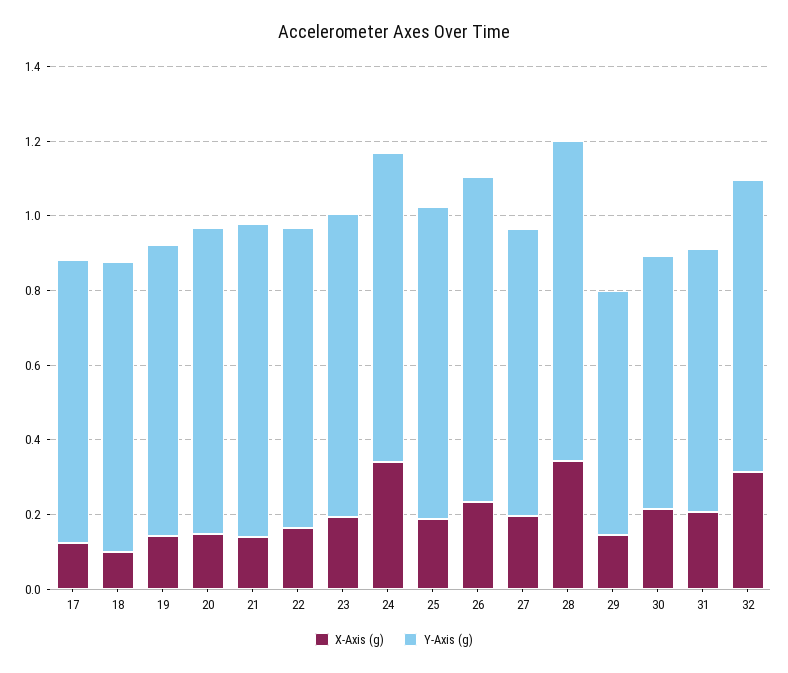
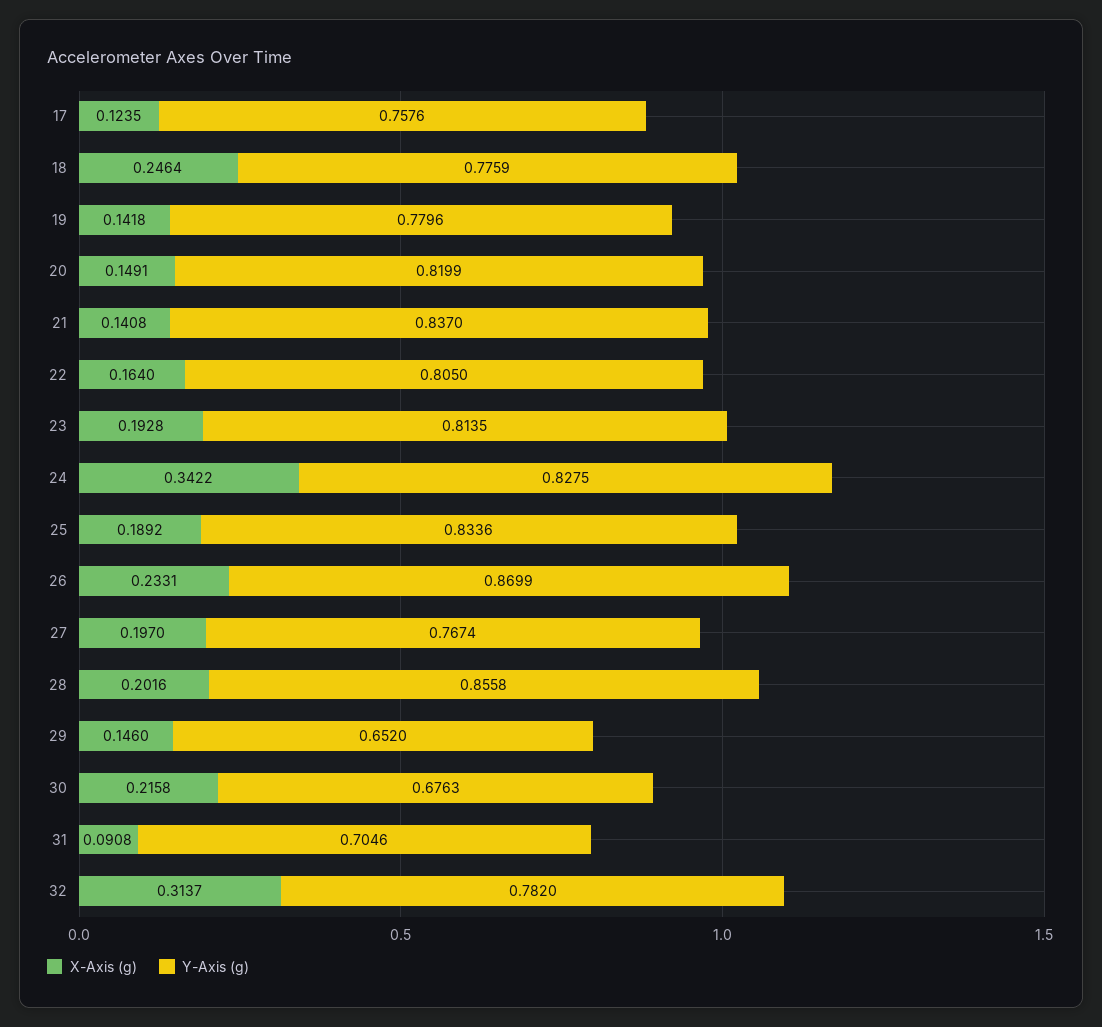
  {
    "X-Axis (g)": {
      "17": 0.1235,
-     "18": 0.1,
+     "18": 0.2464,
      "19": 0.1418,
      "20": 0.1491,
      "21": 0.1408,
      "22": 0.164,
      "23": 0.1928,
      "24": 0.3422,
      "25": 0.1892,
      "26": 0.2331,
      "27": 0.197,
-     "28": 0.35,
+     "28": 0.2016,
      "29": 0.146,
      "30": 0.2158,
-     "31": 0.2,
+     "31": 0.0908,
      "32": 0.3137
    },
    "Y-Axis (g)": {
      "17": 0.7576,
      "18": 0.7759,
      "19": 0.7796,
      "20": 0.8199,
      "21": 0.837,
      "22": 0.805,
      "23": 0.8135,
      "24": 0.8275,
      "25": 0.8336,
      "26": 0.8699,
      "27": 0.7674,
      "28": 0.8558,
      "29": 0.652,
      "30": 0.6763,
      "31": 0.7046,
      "32": 0.782
    }
  }

